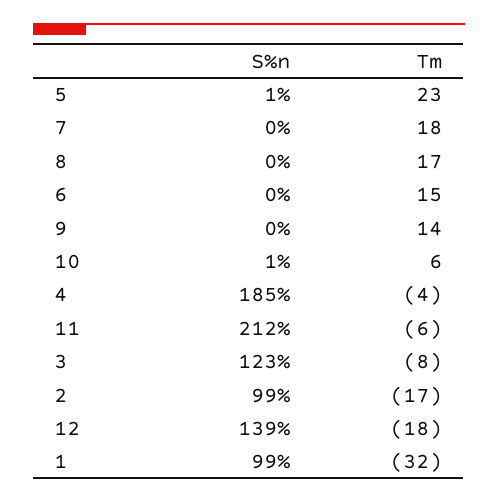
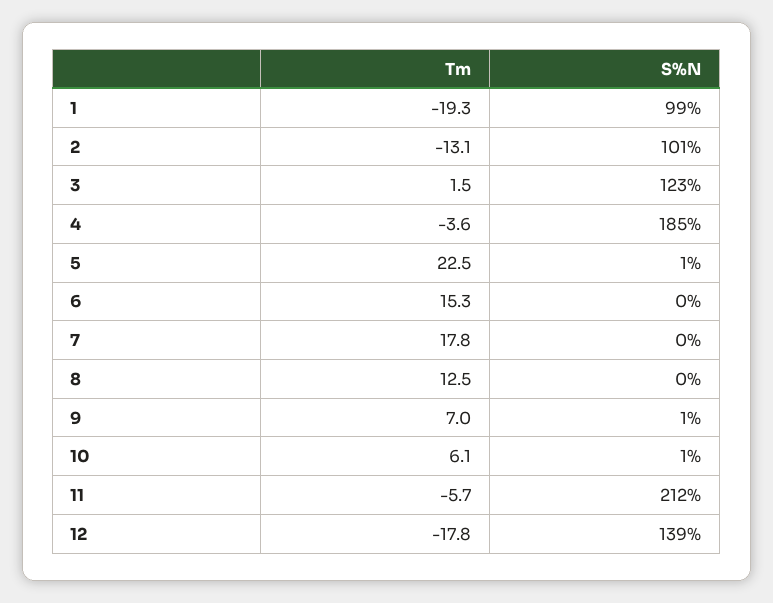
  {
    "S%n": {
      "5": 1,
      "7": 0,
      "8": 0,
      "6": 0,
-     "9": 0,
+     "9": 1,
      "10": 1,
      "4": 185,
      "11": 212,
      "3": 123,
-     "2": 99,
+     "2": 101,
      "12": 139,
      "1": 99
    },
    "Tm": {
      "5": 22.5,
      "7": 17.8,
-     "8": 17,
+     "8": 12.5,
      "6": 15.3,
-     "9": 14,
+     "9": 7,
      "10": 6.1,
      "4": -3.6,
      "11": -5.7,
-     "3": -8,
+     "3": 1.5,
-     "2": -17,
+     "2": -13.1,
      "12": -17.8,
-     "1": -32
+     "1": -19.3
    }
  }

